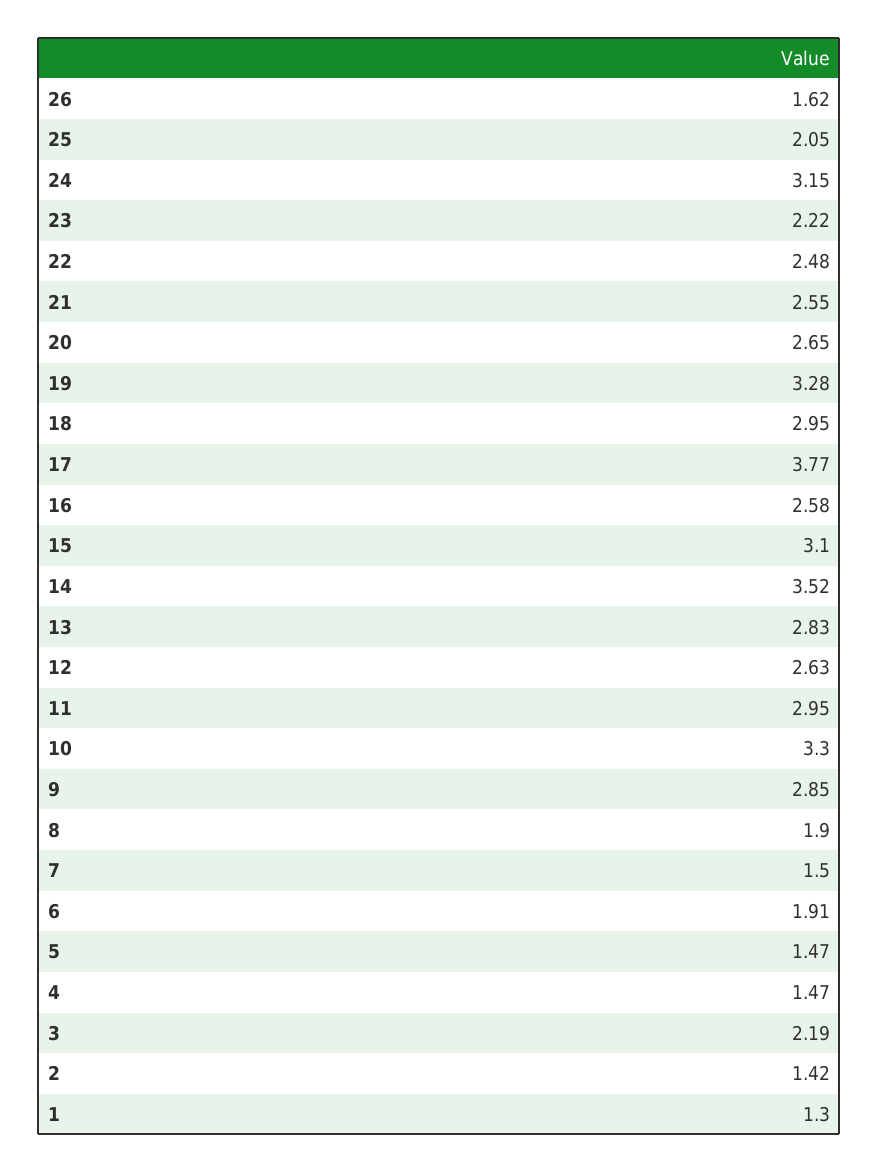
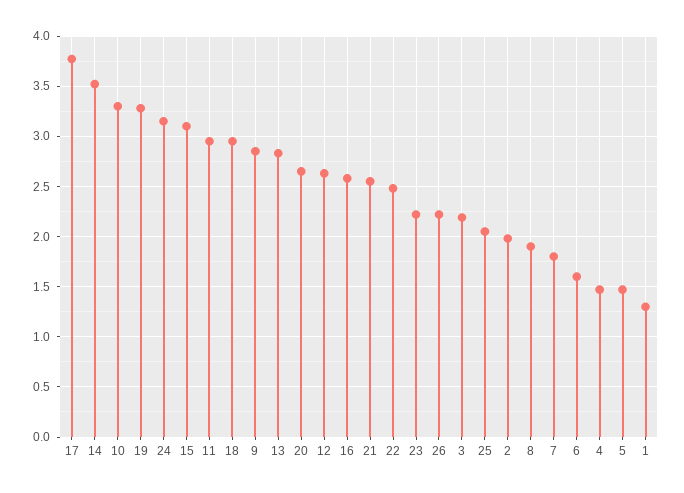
  {
-   "26": 1.62,
+   "26": 2.2,
    "25": 2.05,
    "24": 3.15,
    "23": 2.22,
    "22": 2.48,
    "21": 2.55,
    "20": 2.65,
    "19": 3.28,
    "18": 2.95,
    "17": 3.77,
    "16": 2.58,
    "15": 3.1,
    "14": 3.52,
    "13": 2.83,
    "12": 2.63,
    "11": 2.95,
    "10": 3.3,
    "9": 2.85,
    "8": 1.9,
-   "7": 1.5,
+   "7": 1.8,
-   "6": 1.91,
+   "6": 1.6,
    "5": 1.47,
    "4": 1.47,
    "3": 2.19,
-   "2": 1.42,
+   "2": 2,
    "1": 1.3
  }

